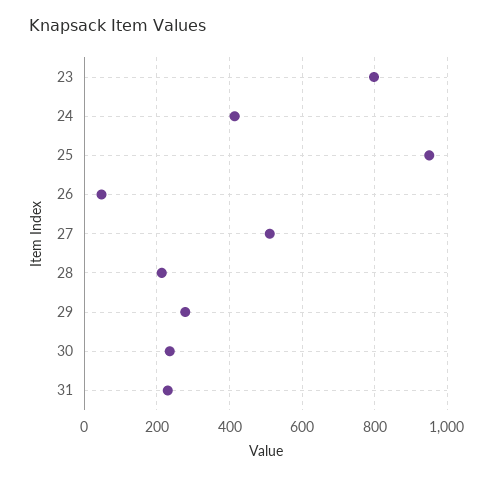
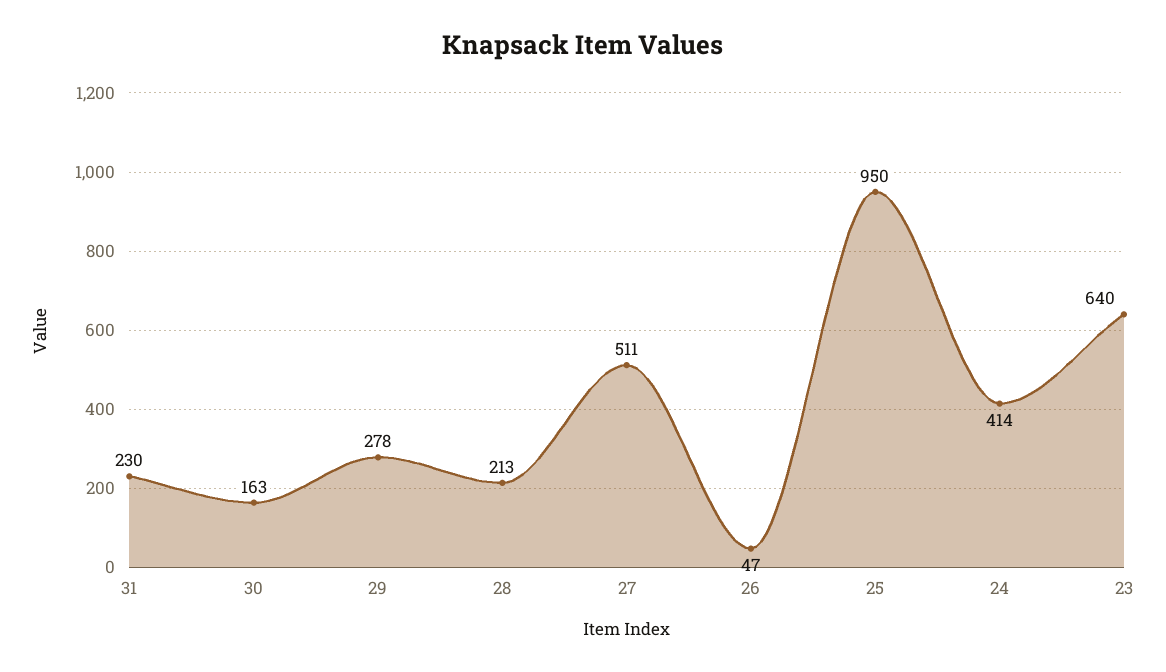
  {
-   "23": 800,
+   "23": 640,
    "24": 414,
    "25": 950,
    "26": 47,
    "27": 511,
    "28": 213,
    "29": 278,
-   "30": 240,
+   "30": 163,
    "31": 230
  }

